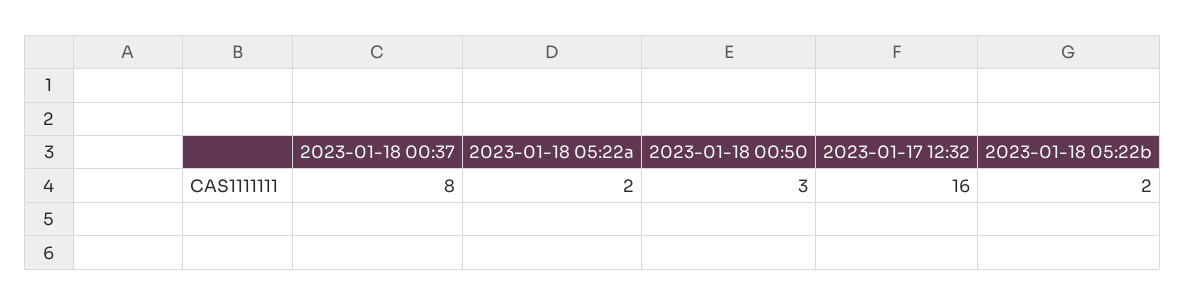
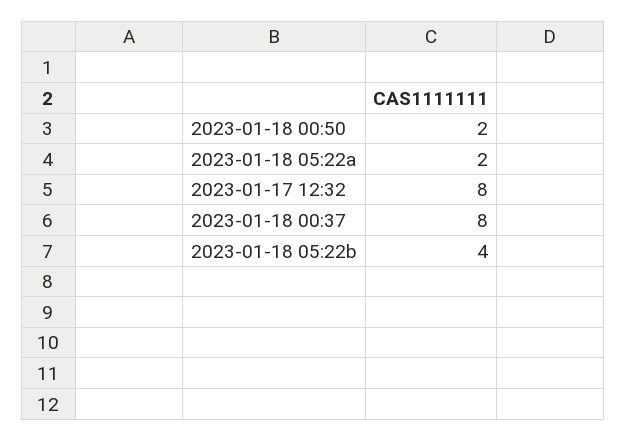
  {
    "2023-01-18 00:37": 8,
    "2023-01-18 05:22a": 2,
-   "2023-01-18 00:50": 3,
+   "2023-01-18 00:50": 2,
-   "2023-01-17 12:32": 16,
+   "2023-01-17 12:32": 8,
-   "2023-01-18 05:22b": 2
+   "2023-01-18 05:22b": 4
  }

